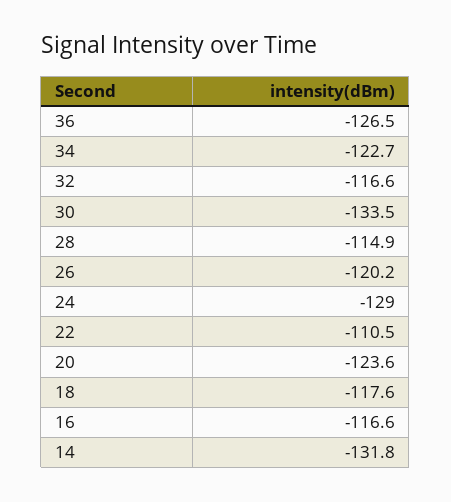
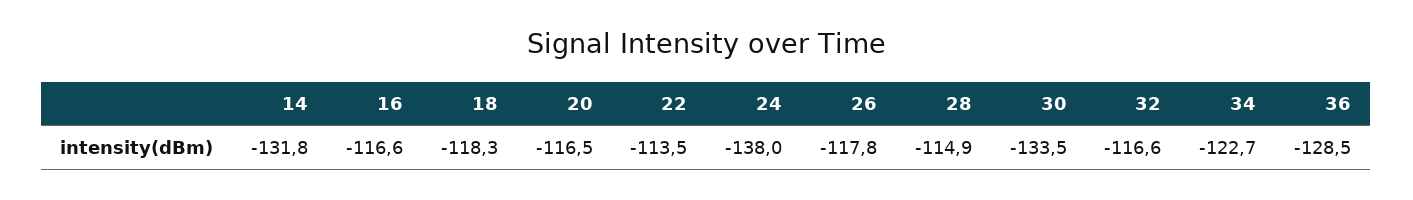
  {
-   "36": -126.5,
+   "36": -128.5,
    "34": -122.7,
    "32": -116.6,
    "30": -133.5,
    "28": -114.9,
-   "26": -120.2,
+   "26": -117.8,
-   "24": -129,
+   "24": -138,
-   "22": -110.5,
+   "22": -113.5,
-   "20": -123.6,
+   "20": -116.5,
-   "18": -117.6,
+   "18": -118.3,
    "16": -116.6,
    "14": -131.8
  }

